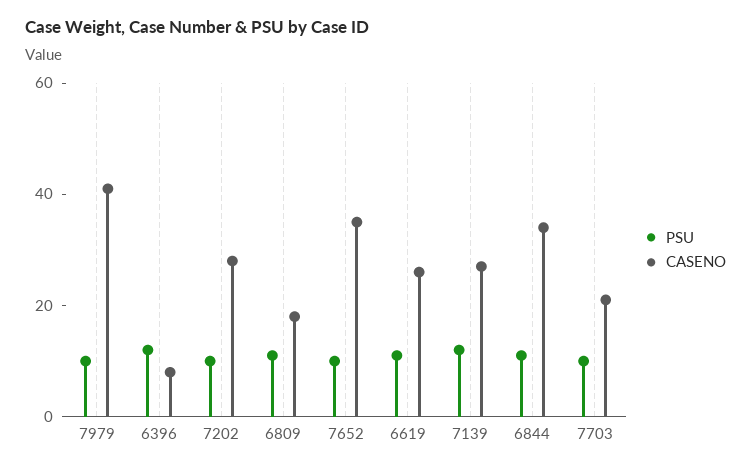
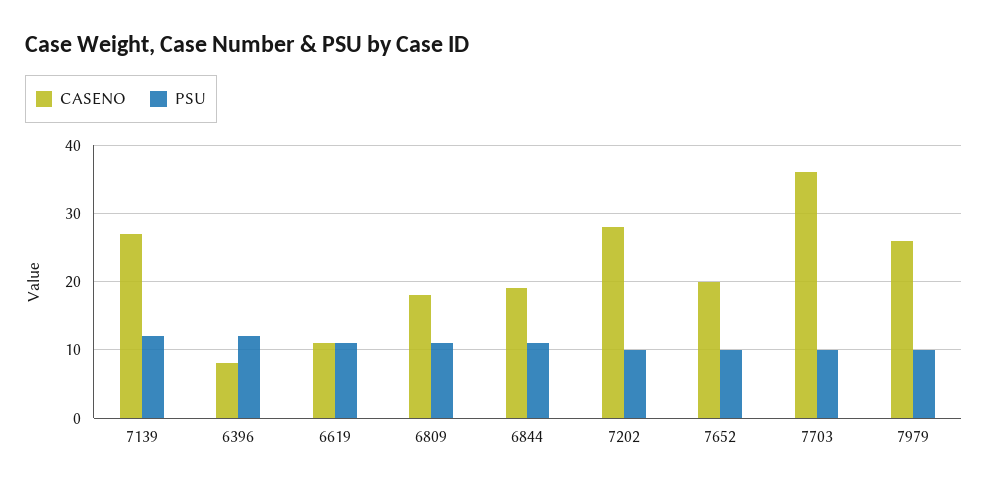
  {
    "PSU": {
      "7979": 10,
      "6396": 12,
      "7202": 10,
      "6809": 11,
      "7652": 10,
      "6619": 11,
      "7139": 12,
      "6844": 11,
      "7703": 10
    },
    "CASENO": {
-     "7979": 40,
+     "7979": 26,
      "6396": 8,
      "7202": 28,
      "6809": 18,
-     "7652": 35,
+     "7652": 20,
-     "6619": 25,
+     "6619": 11,
      "7139": 27,
-     "6844": 35,
+     "6844": 19,
-     "7703": 20
+     "7703": 36
    }
  }

